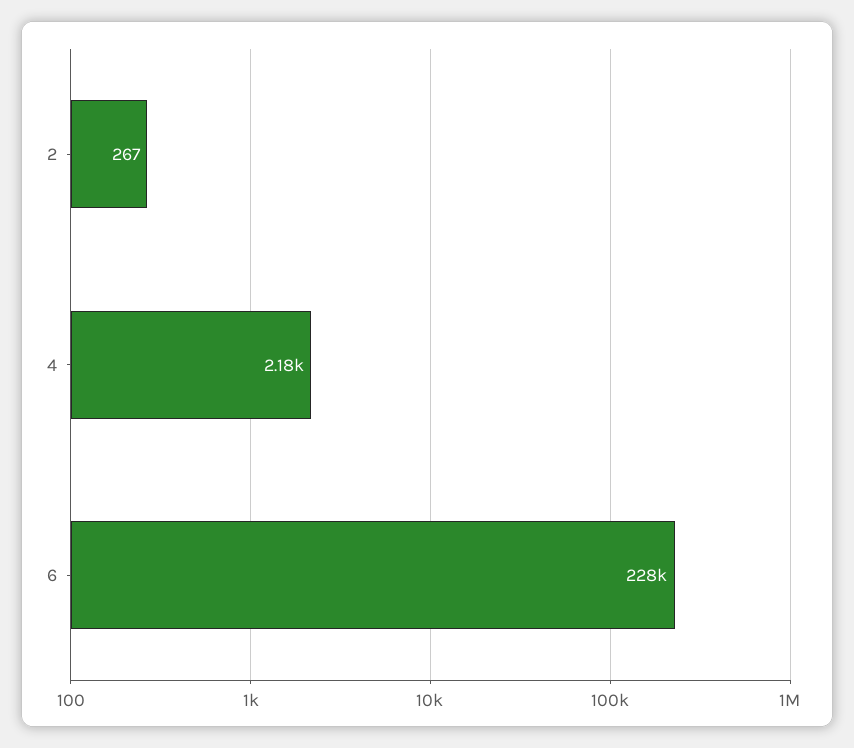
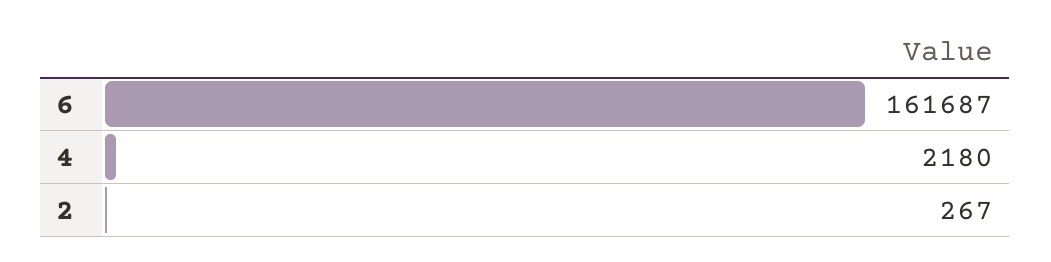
  {
    "2": 267,
    "4": 2180,
-   "6": 228000
+   "6": 161687
  }

